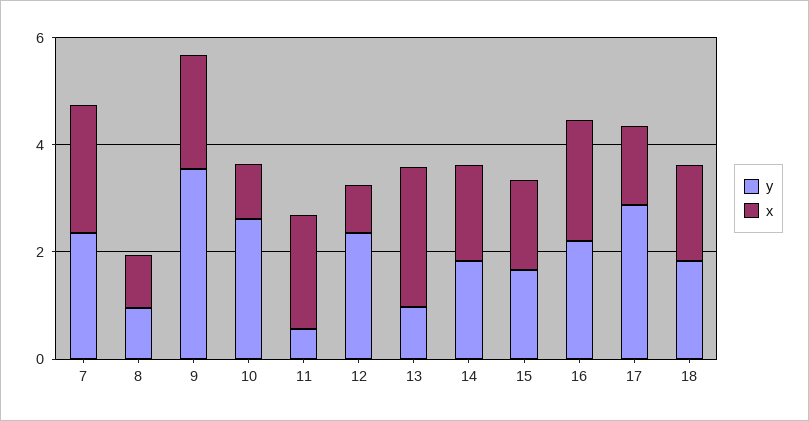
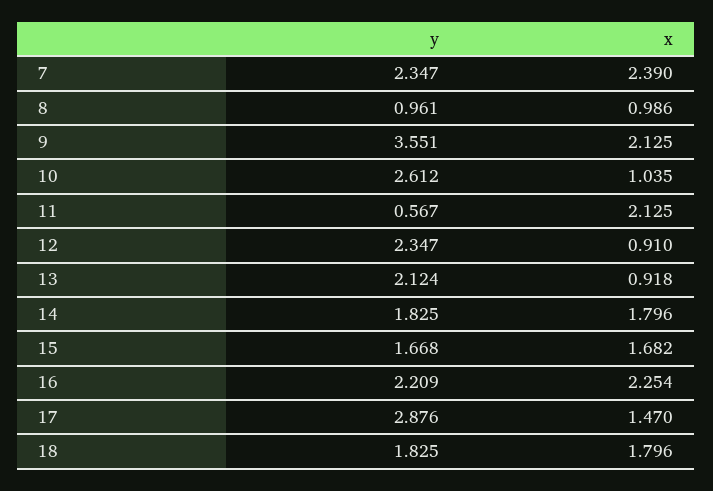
  {
    "y": {
      "7": 2.347,
      "8": 0.961,
      "9": 3.551,
      "10": 2.612,
      "11": 0.567,
      "12": 2.347,
-     "13": 1,
+     "13": 2.124,
      "14": 1.825,
      "15": 1.668,
      "16": 2.209,
      "17": 2.876,
      "18": 1.825
    },
    "x": {
      "7": 2.39,
      "8": 0.986,
      "9": 2.125,
      "10": 1.035,
      "11": 2.125,
      "12": 0.91,
-     "13": 2.5,
+     "13": 0.918,
      "14": 1.796,
      "15": 1.682,
      "16": 2.254,
      "17": 1.47,
      "18": 1.796
    }
  }

